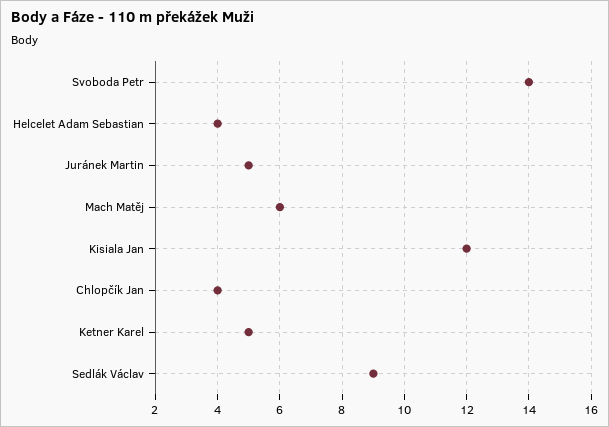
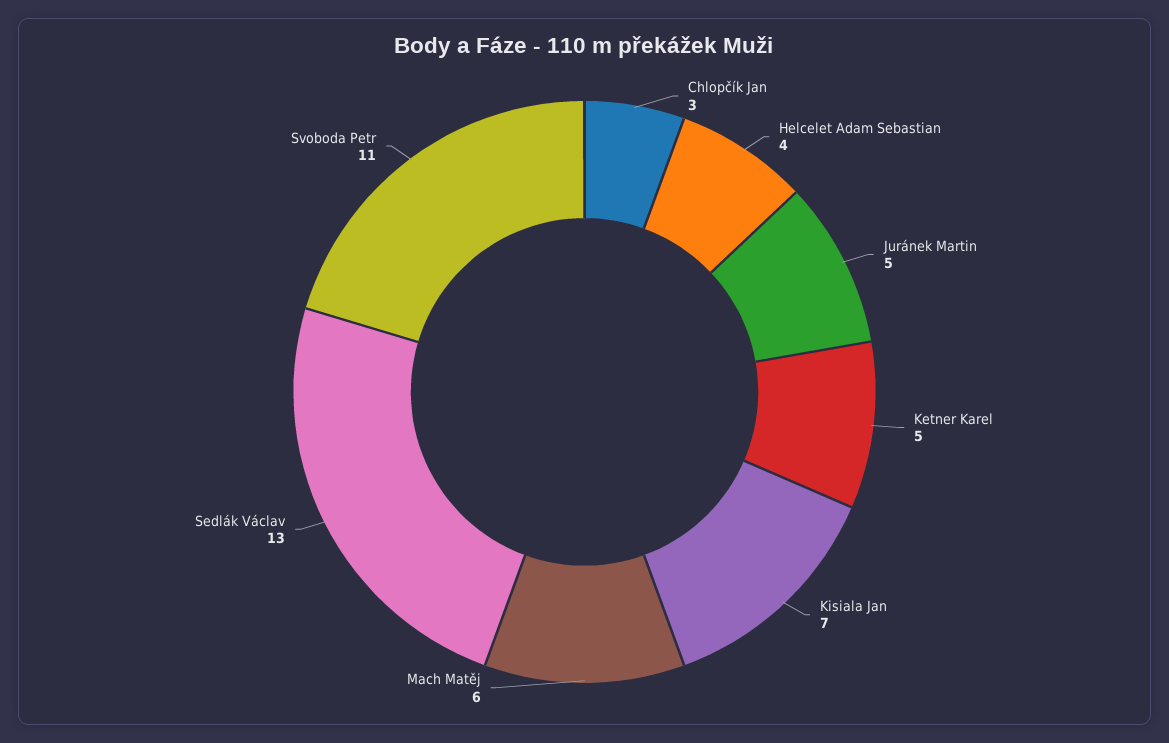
  {
-   "Svoboda Petr": 14,
+   "Svoboda Petr": 11,
    "Helcelet Adam Sebastian": 4,
    "Juránek Martin": 5,
    "Mach Matěj": 6,
-   "Kisiala Jan": 12,
+   "Kisiala Jan": 7,
-   "Chlopčík Jan": 4,
+   "Chlopčík Jan": 3,
    "Ketner Karel": 5,
-   "Sedlák Václav": 9
+   "Sedlák Václav": 13
  }

